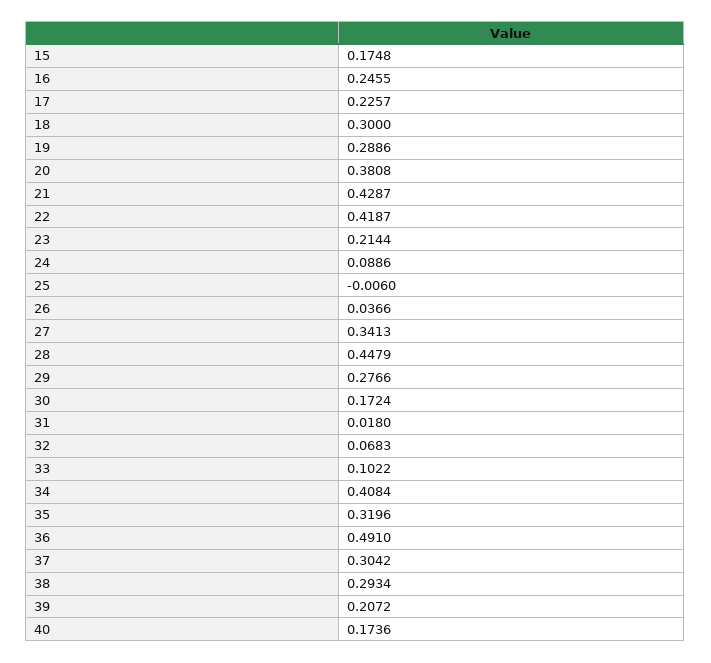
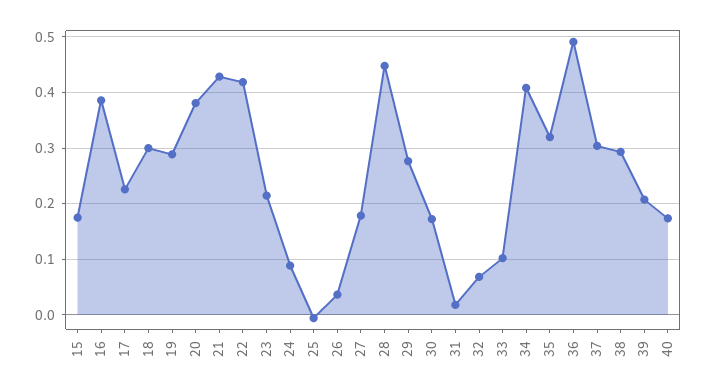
  {
    "15": 0.1748,
-   "16": 0.2455,
+   "16": 0.38,
    "17": 0.2257,
    "18": 0.3,
    "19": 0.2886,
    "20": 0.3808,
    "21": 0.4287,
    "22": 0.4187,
    "23": 0.2144,
    "24": 0.0886,
    "25": -0.006,
    "26": 0.0366,
-   "27": 0.3413,
+   "27": 0.18,
    "28": 0.4479,
    "29": 0.2766,
    "30": 0.1724,
    "31": 0.018,
    "32": 0.0683,
    "33": 0.1022,
    "34": 0.4084,
    "35": 0.3196,
    "36": 0.491,
    "37": 0.3042,
    "38": 0.2934,
    "39": 0.2072,
    "40": 0.1736
  }

